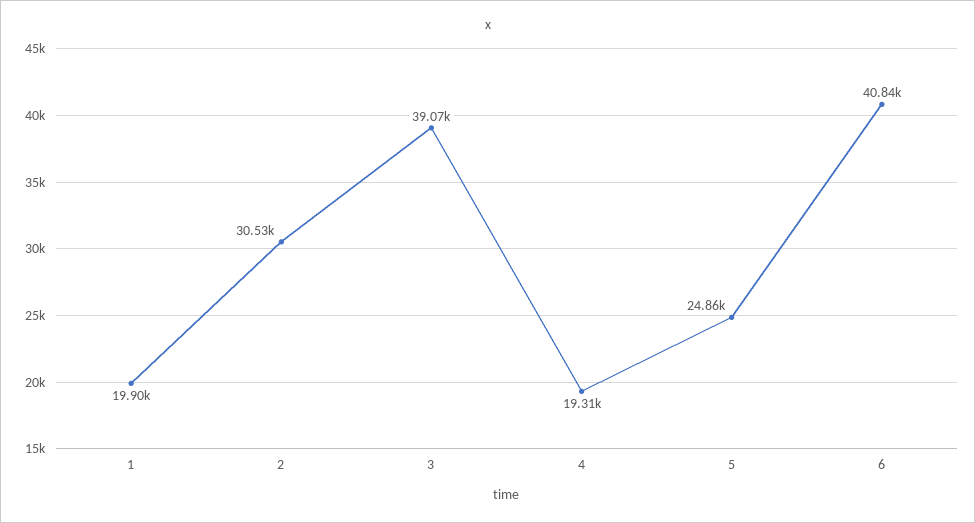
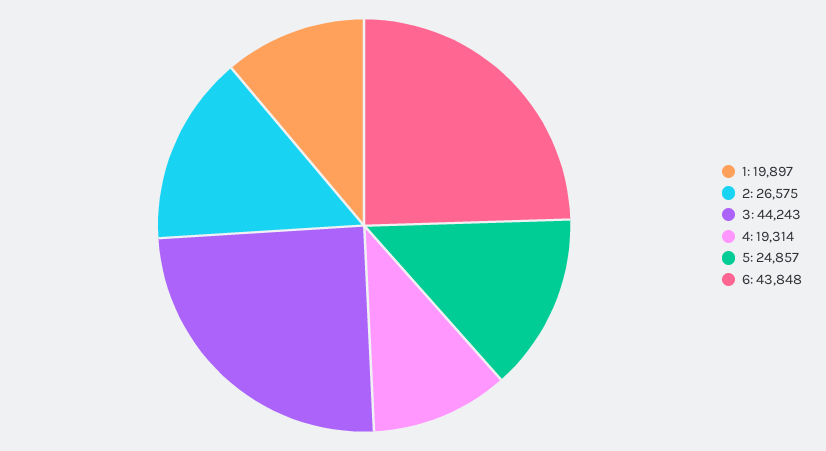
  {
    "1": 19897,
-   "2": 30530,
+   "2": 26575,
-   "3": 39070,
+   "3": 44243,
    "4": 19314,
    "5": 24857,
-   "6": 40840
+   "6": 43848
  }

